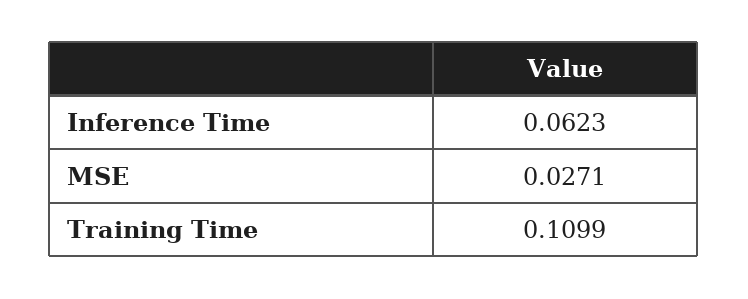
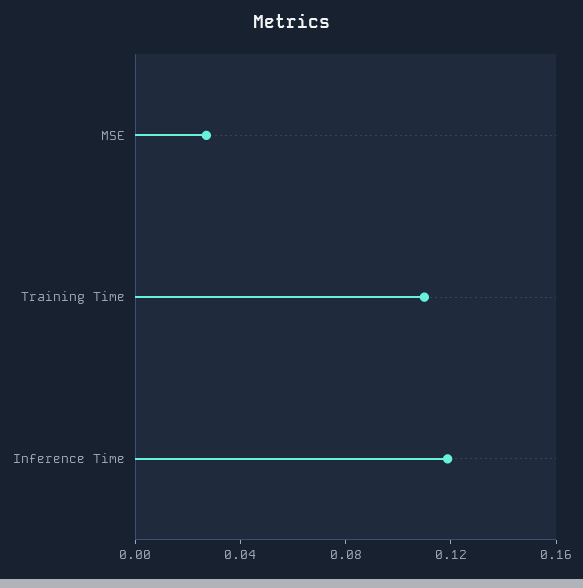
  {
-   "Inference Time": 0.0623,
+   "Inference Time": 0.12,
    "MSE": 0.0271,
    "Training Time": 0.1099
  }

